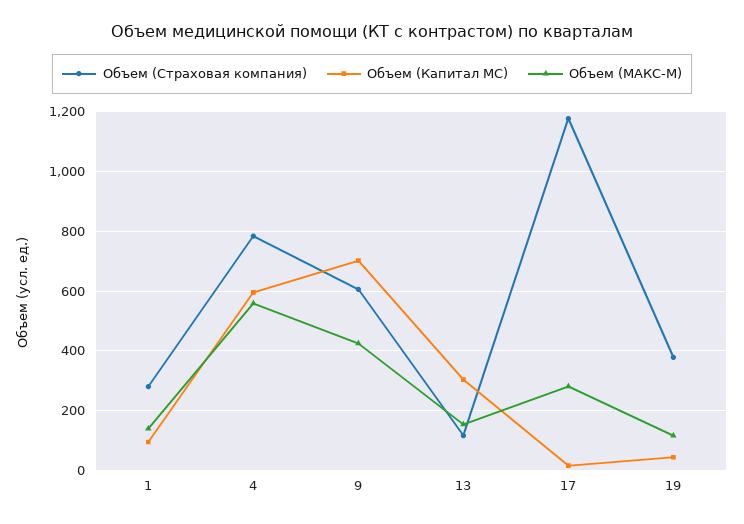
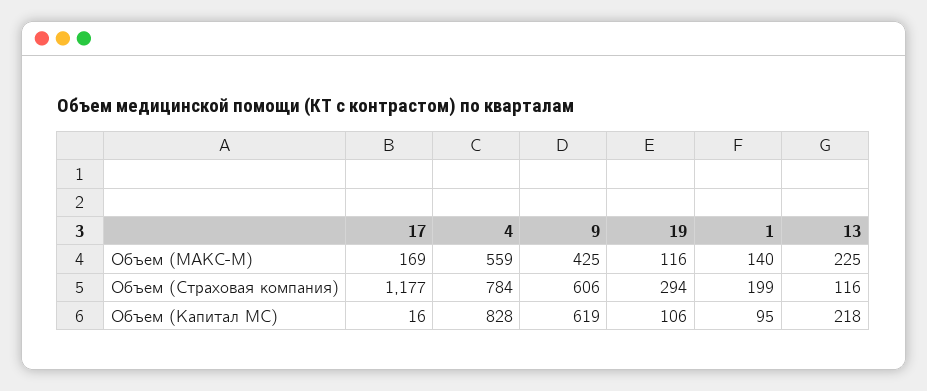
  {
    "Объем (Страховая компания)": {
-     "1": 275,
+     "1": 199,
      "4": 784,
      "9": 606,
      "13": 116,
      "17": 1177,
-     "19": 375
+     "19": 294
    },
    "Объем (Капитал МС)": {
      "1": 95,
-     "4": 600,
+     "4": 828,
-     "9": 700,
+     "9": 619,
-     "13": 300,
+     "13": 218,
      "17": 16,
-     "19": 50
+     "19": 106
    },
    "Объем (МАКС-М)": {
      "1": 140,
      "4": 559,
      "9": 425,
-     "13": 150,
+     "13": 225,
-     "17": 275,
+     "17": 169,
      "19": 116
    }
  }

